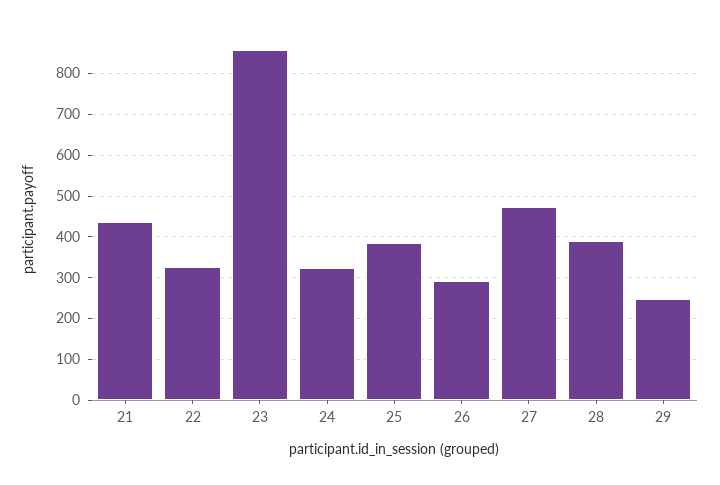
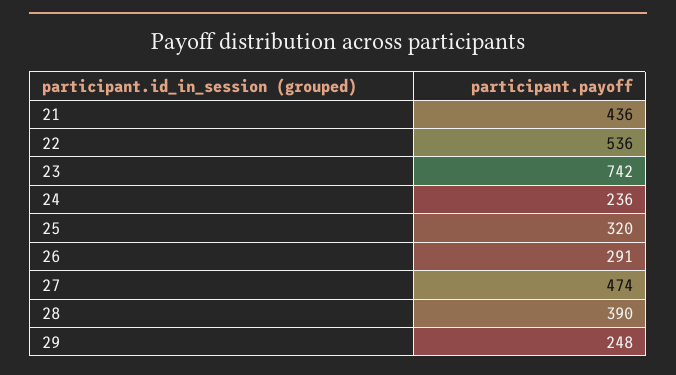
  {
    "21": 436,
-   "22": 320,
+   "22": 536,
-   "23": 860,
+   "23": 742,
-   "24": 320,
+   "24": 236,
-   "25": 380,
+   "25": 320,
    "26": 291,
    "27": 474,
    "28": 390,
    "29": 248
  }

